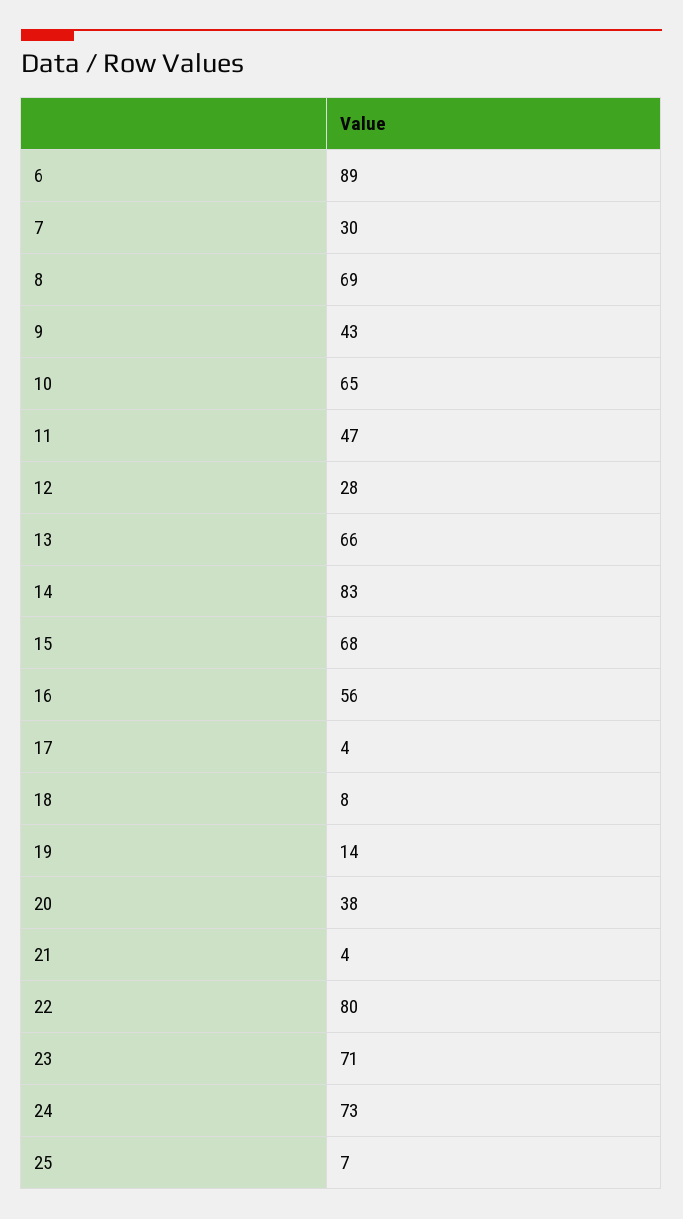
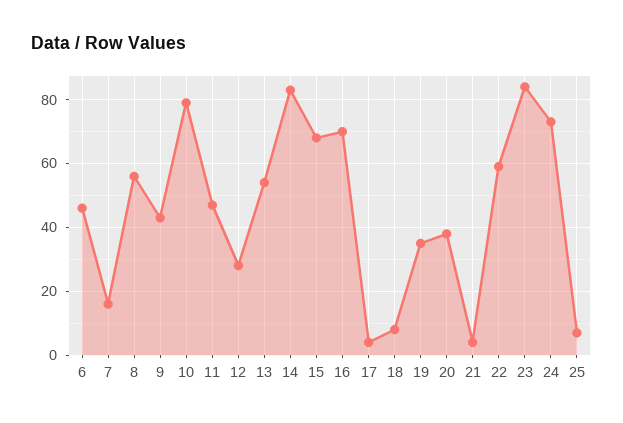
  {
-   "6": 89,
+   "6": 45,
-   "7": 30,
+   "7": 15,
-   "8": 69,
+   "8": 55,
    "9": 43,
-   "10": 65,
+   "10": 80,
    "11": 47,
    "12": 28,
-   "13": 66,
+   "13": 55,
    "14": 83,
    "15": 68,
-   "16": 56,
+   "16": 70,
    "17": 4,
    "18": 8,
-   "19": 14,
+   "19": 35,
    "20": 38,
    "21": 4,
-   "22": 80,
+   "22": 60,
-   "23": 71,
+   "23": 85,
    "24": 73,
    "25": 7
  }

